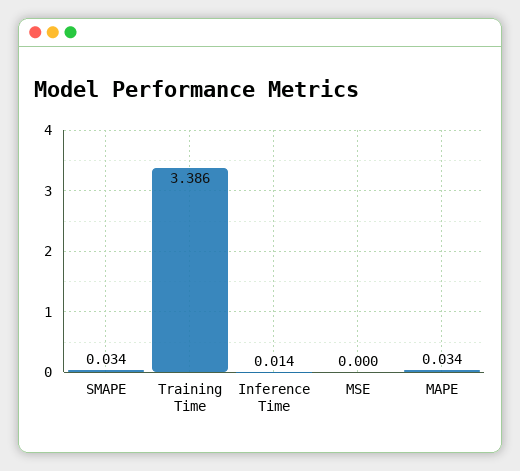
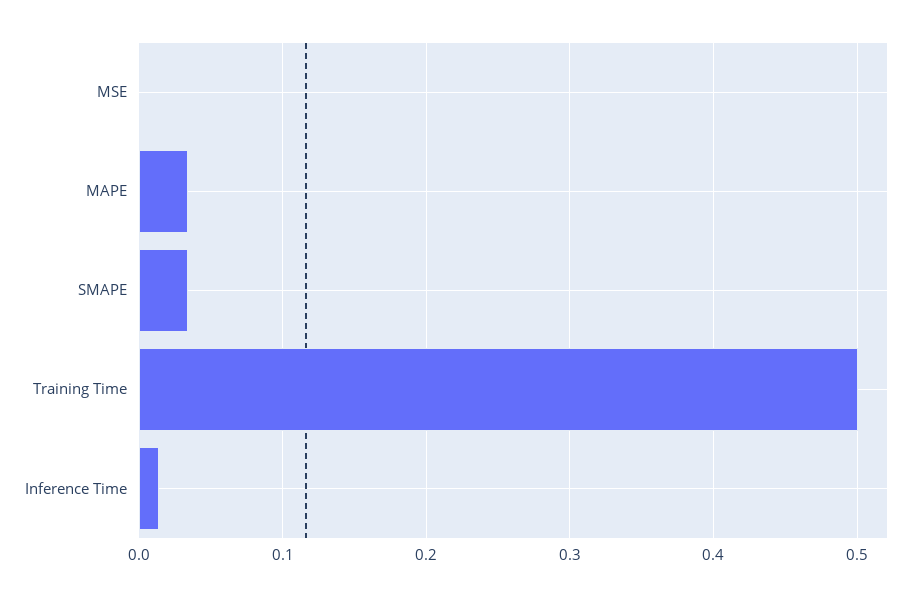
  {
    "SMAPE": 0.034,
-   "Training Time": 3.386,
+   "Training Time": 0.5,
    "Inference Time": 0.014,
    "MSE": 0,
    "MAPE": 0.034
  }

